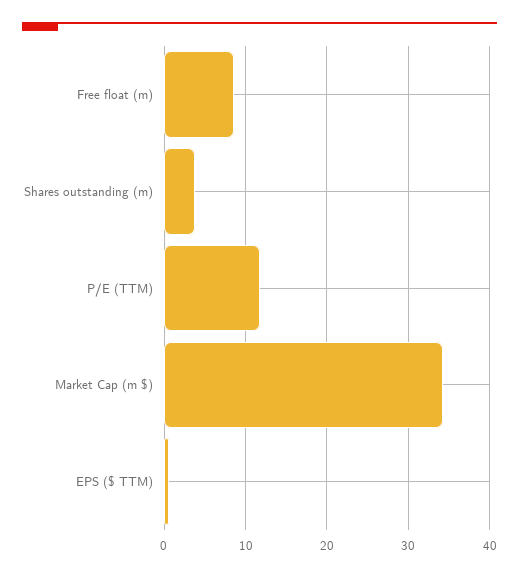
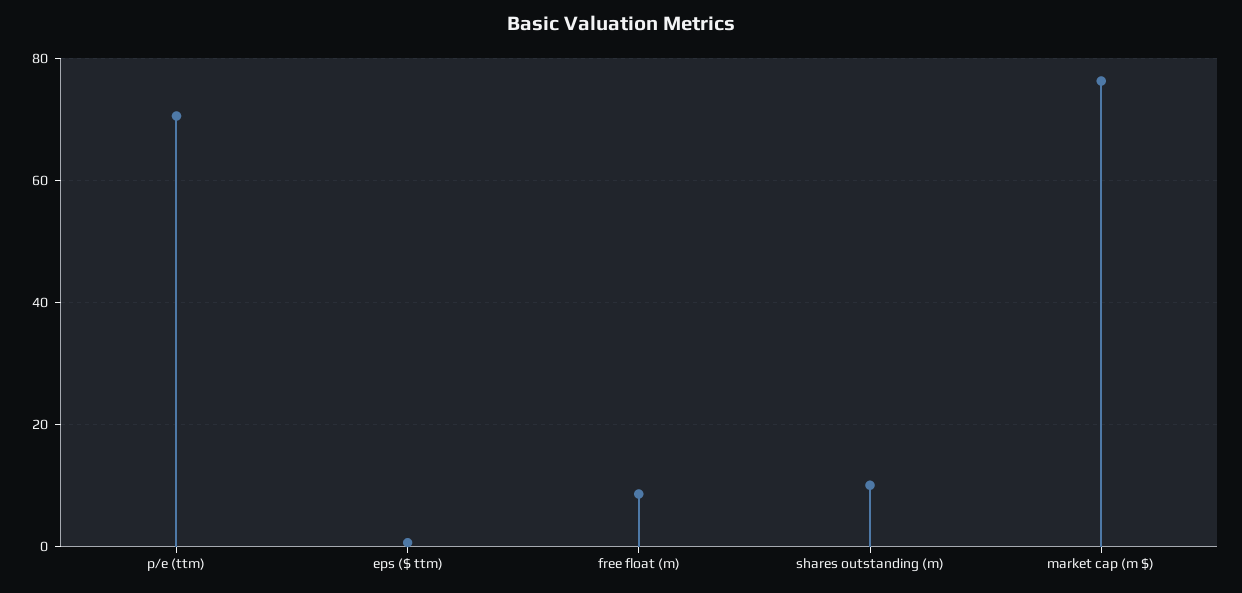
  {
    "Free float (m)": 9,
-   "Shares outstanding (m)": 4,
+   "Shares outstanding (m)": 10,
-   "P/E (TTM)": 12,
+   "P/E (TTM)": 70,
-   "Market Cap (m $)": 34,
+   "Market Cap (m $)": 76,
    "EPS ($ TTM)": 1
  }

